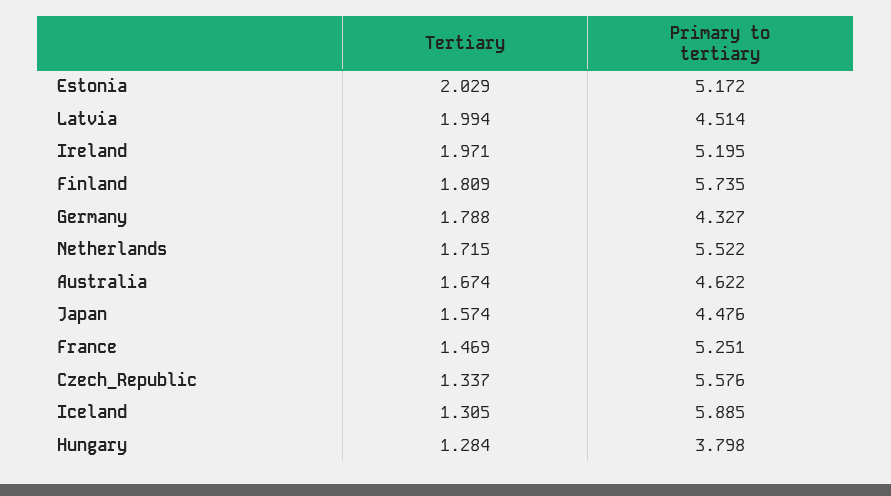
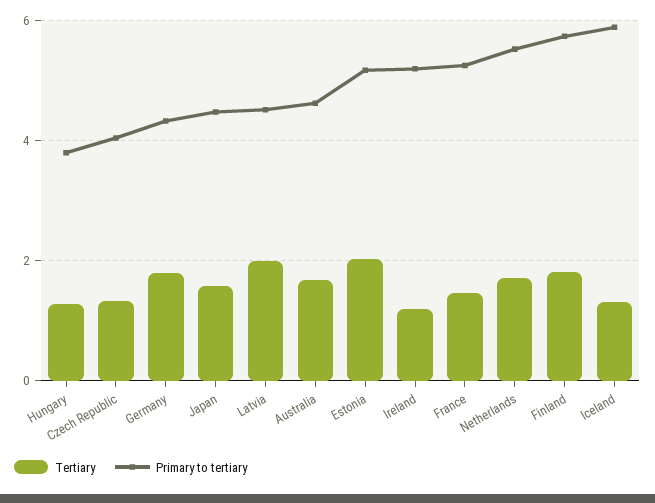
  {
    "Tertiary": {
      "Estonia": 2.029,
      "Latvia": 1.994,
-     "Ireland": 1.971,
+     "Ireland": 1.2,
      "Finland": 1.809,
      "Germany": 1.788,
      "Netherlands": 1.715,
      "Australia": 1.674,
      "Japan": 1.574,
      "France": 1.469,
      "Czech_Republic": 1.337,
      "Iceland": 1.305,
      "Hungary": 1.284
    },
    "Primary to tertiary": {
      "Estonia": 5.172,
      "Latvia": 4.514,
      "Ireland": 5.195,
      "Finland": 5.735,
      "Germany": 4.327,
      "Netherlands": 5.522,
      "Australia": 4.622,
      "Japan": 4.476,
      "France": 5.251,
-     "Czech_Republic": 5.576,
+     "Czech_Republic": 4,
      "Iceland": 5.885,
      "Hungary": 3.798
    }
  }

